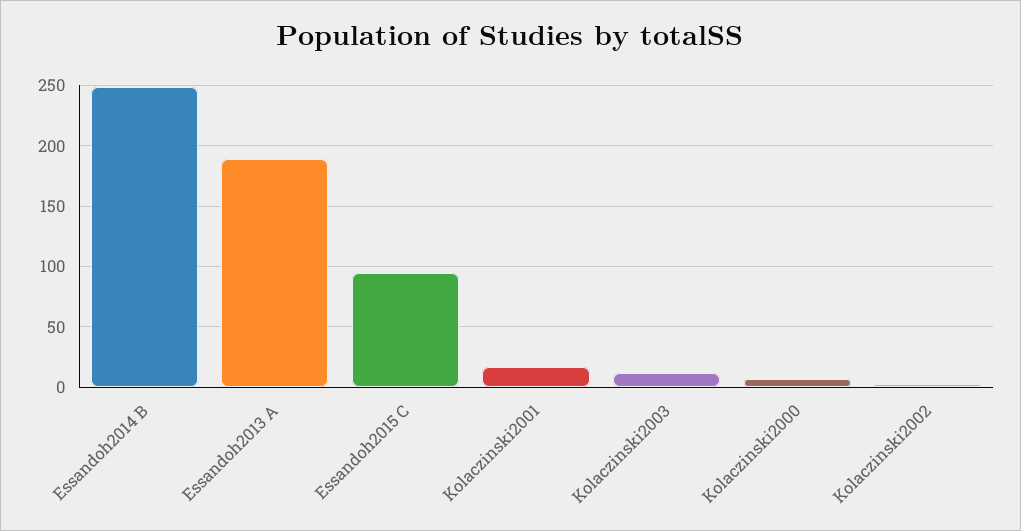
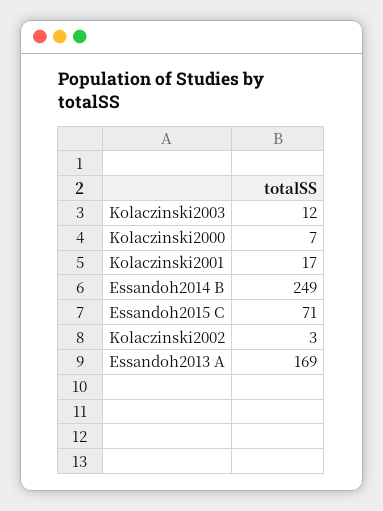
  {
    "Essandoh2014 B": 249,
-   "Essandoh2013 A": 190,
+   "Essandoh2013 A": 169,
-   "Essandoh2015 C": 95,
+   "Essandoh2015 C": 71,
    "Kolaczinski2001": 17,
    "Kolaczinski2003": 12,
    "Kolaczinski2000": 7,
    "Kolaczinski2002": 3
  }

